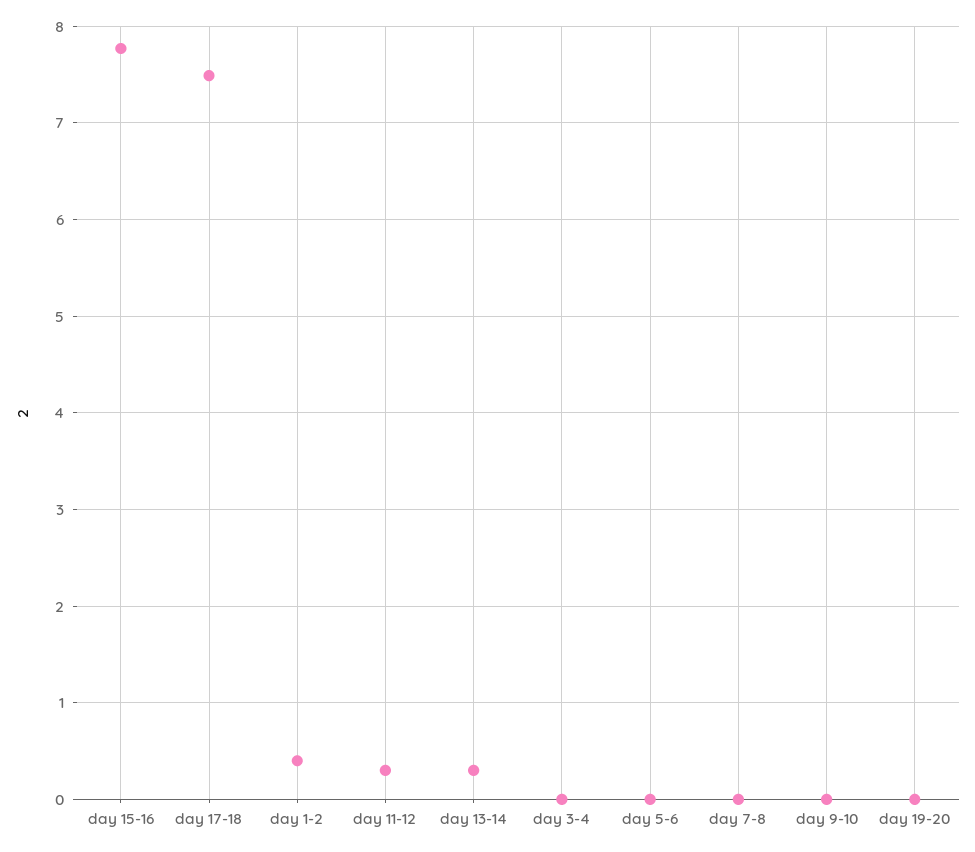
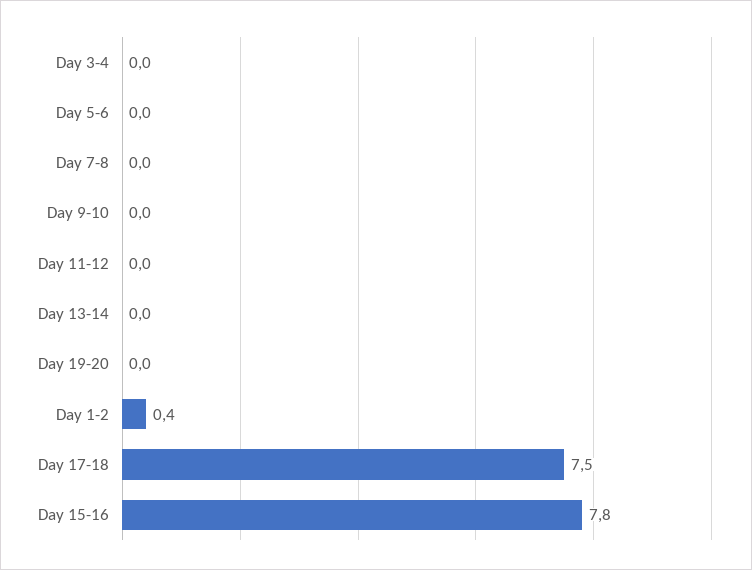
  {
    "day 15-16": 7.8,
    "day 17-18": 7.5,
    "day 1-2": 0.4,
-   "day 11-12": 0.3,
+   "day 11-12": 0,
-   "day 13-14": 0.3,
+   "day 13-14": 0,
    "day 3-4": 0,
    "day 5-6": 0,
    "day 7-8": 0,
    "day 9-10": 0,
    "day 19-20": 0
  }

